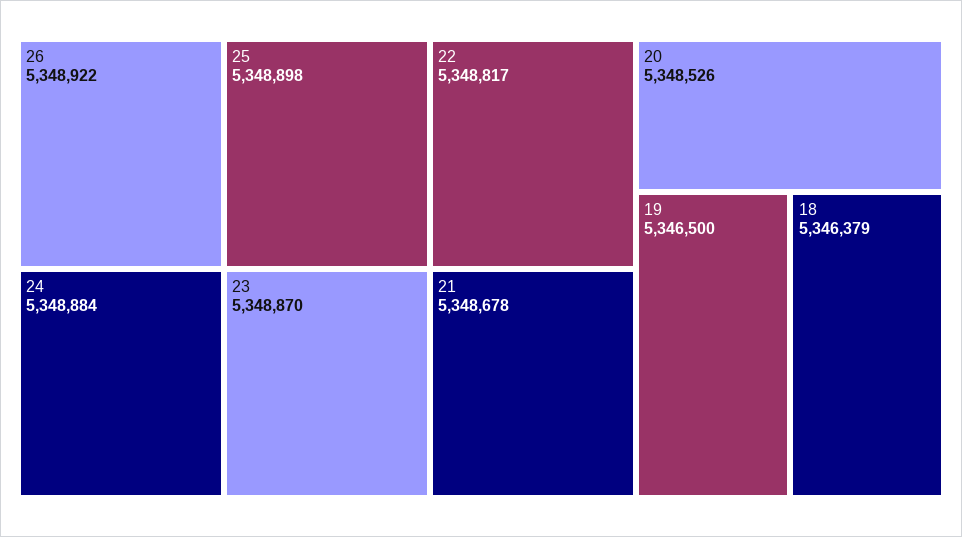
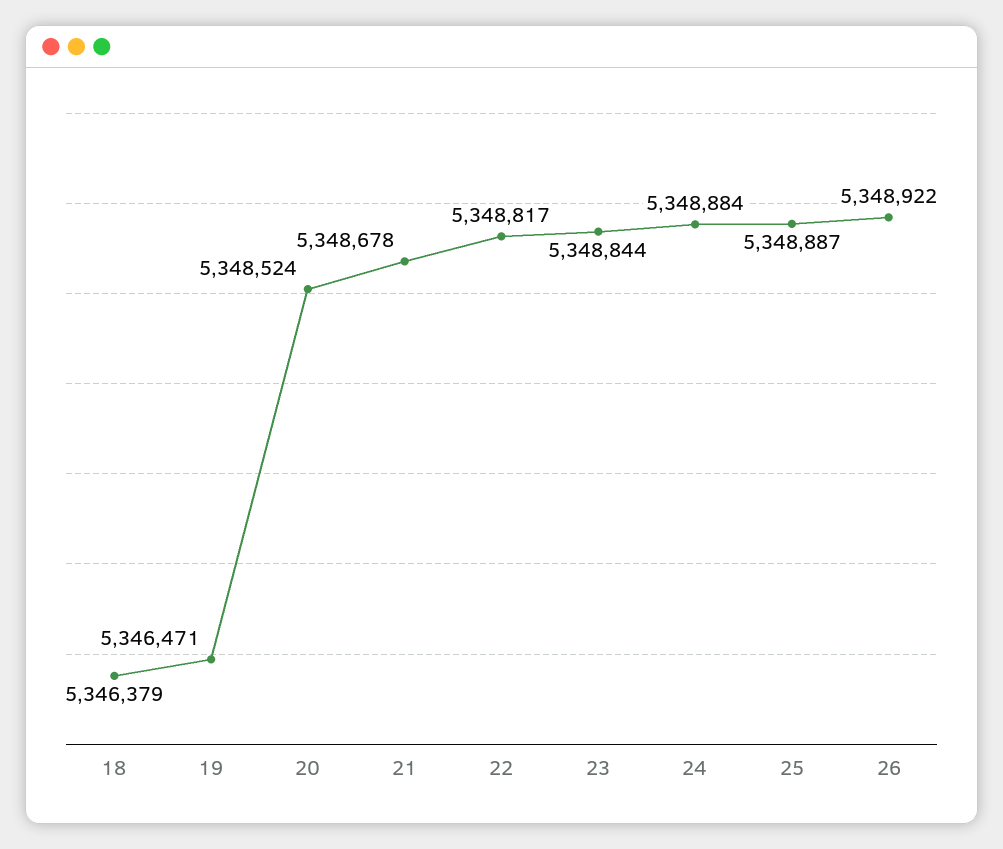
  {
    "26": 5348922,
-   "25": 5348898,
+   "25": 5348887,
    "24": 5348884,
-   "23": 5348870,
+   "23": 5348844,
    "22": 5348817,
    "21": 5348678,
-   "20": 5348526,
+   "20": 5348524,
-   "19": 5346500,
+   "19": 5346471,
    "18": 5346379
  }

